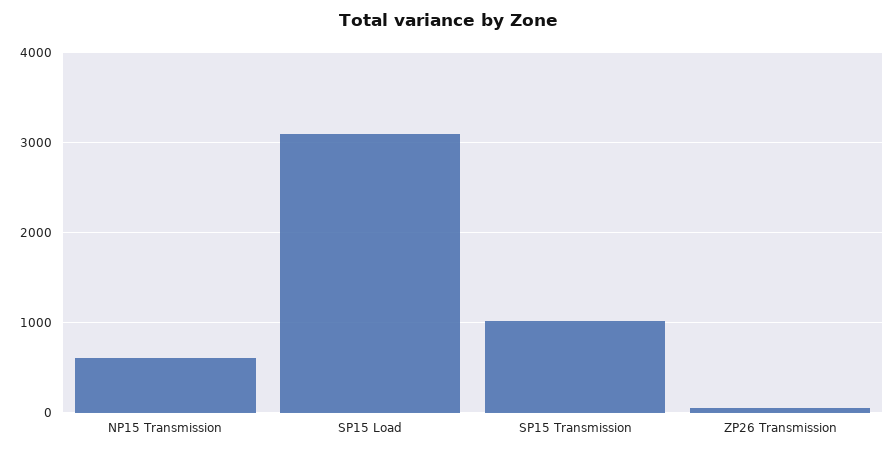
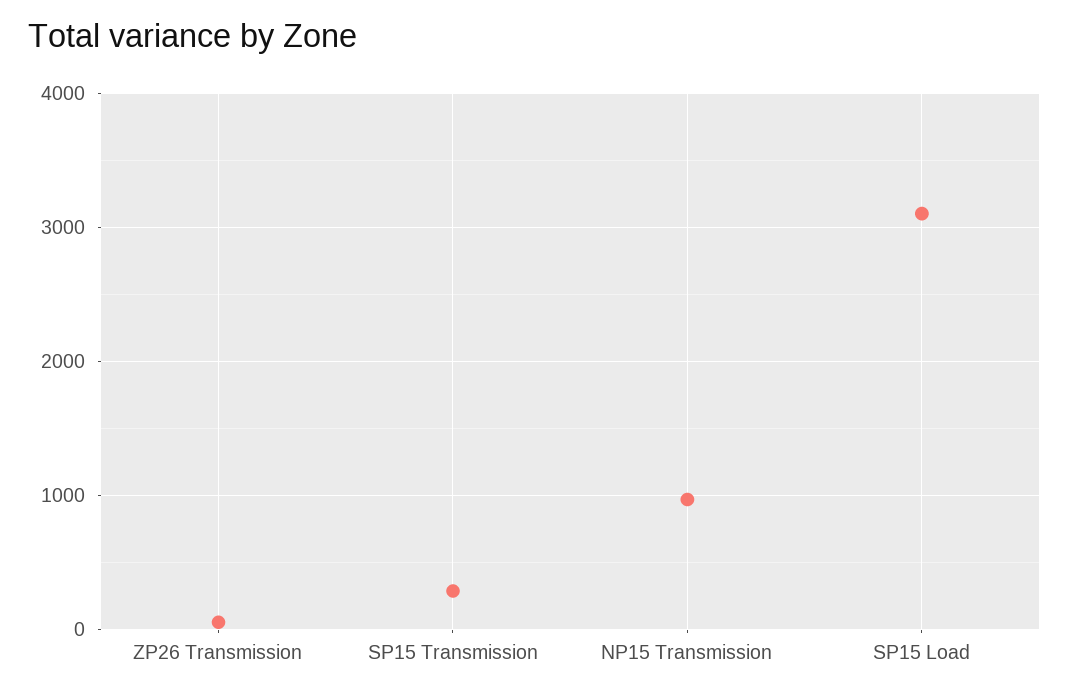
  {
-   "NP15 Transmission": 600,
+   "NP15 Transmission": 1000,
    "SP15 Load": 3100,
-   "SP15 Transmission": 1000,
+   "SP15 Transmission": 300,
    "ZP26 Transmission": 100
  }

